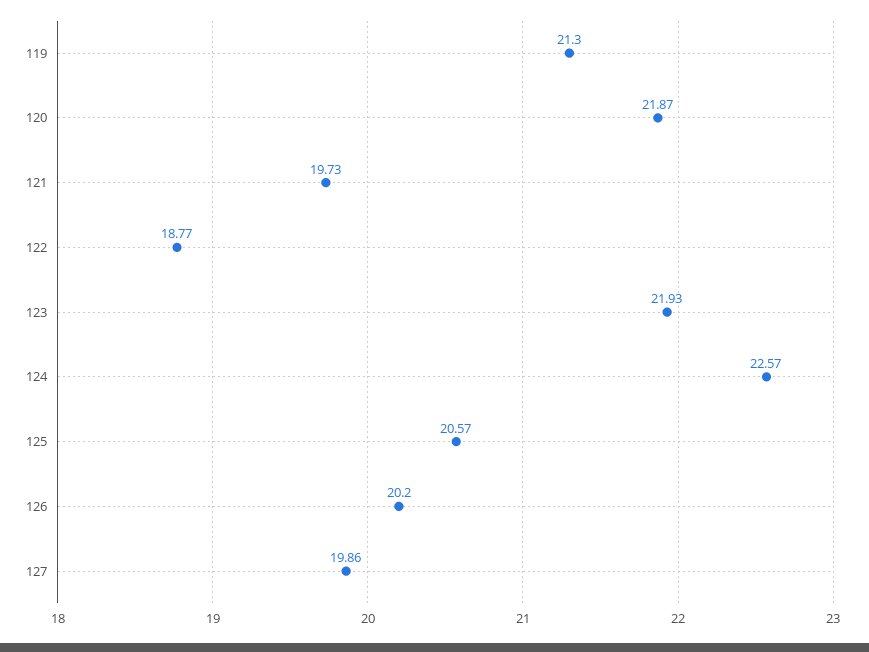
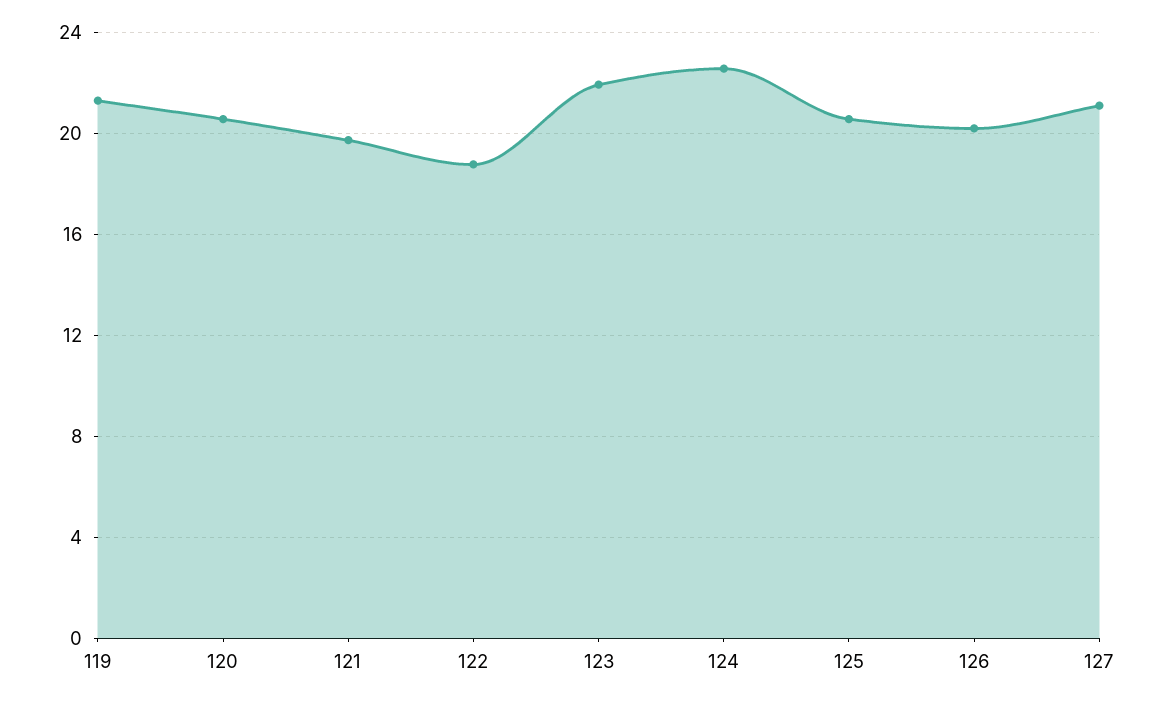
  {
    "119": 21.3,
-   "120": 21.87,
+   "120": 20.5,
    "121": 19.73,
    "122": 18.77,
    "123": 21.93,
    "124": 22.57,
    "125": 20.57,
    "126": 20.2,
-   "127": 19.86
+   "127": 21
  }

